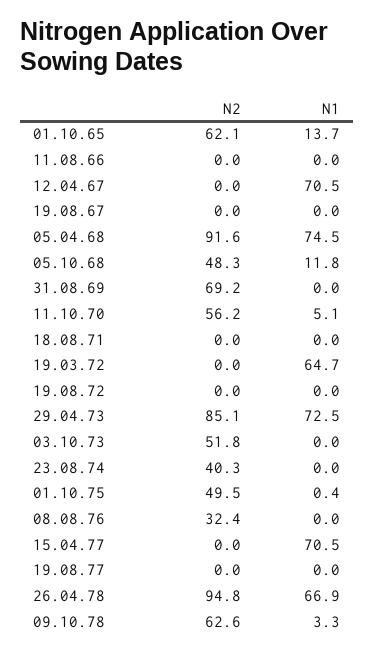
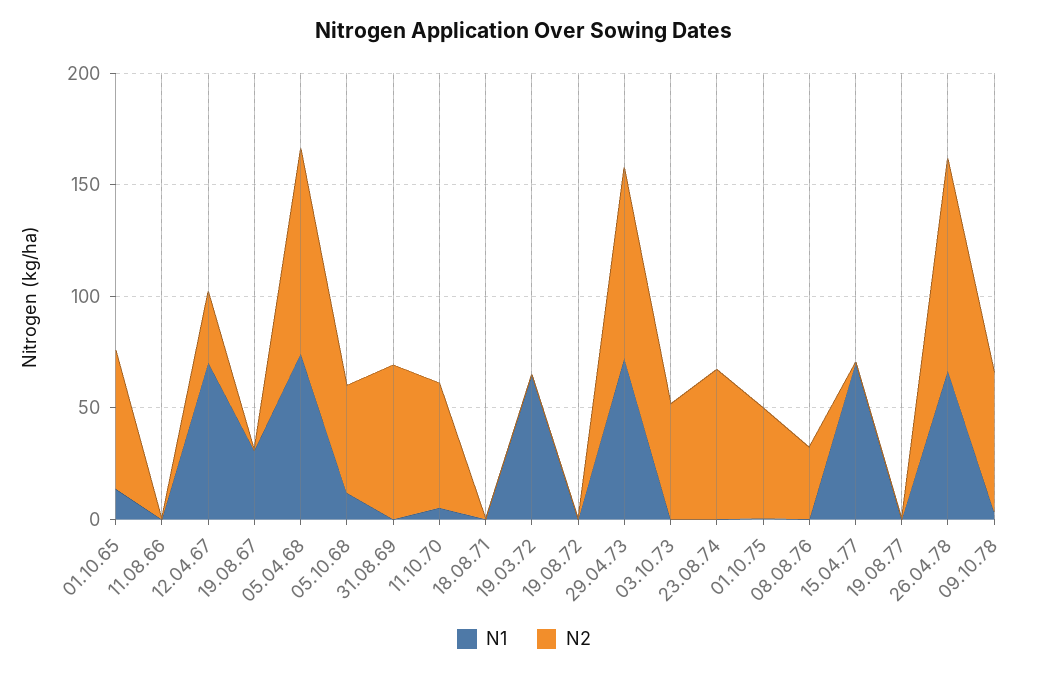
  {
    "N2": {
      "01.10.65": 62.1,
      "11.08.66": 0,
-     "12.04.67": 0,
+     "12.04.67": 30,
      "19.08.67": 0,
      "05.04.68": 91.6,
      "05.10.68": 48.3,
      "31.08.69": 69.2,
      "11.10.70": 56.2,
      "18.08.71": 0,
      "19.03.72": 0,
      "19.08.72": 0,
      "29.04.73": 85.1,
      "03.10.73": 51.8,
-     "23.08.74": 40.3,
+     "23.08.74": 70,
      "01.10.75": 49.5,
      "08.08.76": 32.4,
      "15.04.77": 0,
      "19.08.77": 0,
      "26.04.78": 94.8,
      "09.10.78": 62.6
    },
    "N1": {
      "01.10.65": 13.7,
      "11.08.66": 0,
      "12.04.67": 70.5,
-     "19.08.67": 0,
+     "19.08.67": 30,
      "05.04.68": 74.5,
      "05.10.68": 11.8,
      "31.08.69": 0,
      "11.10.70": 5.1,
      "18.08.71": 0,
      "19.03.72": 64.7,
      "19.08.72": 0,
      "29.04.73": 72.5,
      "03.10.73": 0,
      "23.08.74": 0,
      "01.10.75": 0.4,
      "08.08.76": 0,
      "15.04.77": 70.5,
      "19.08.77": 0,
      "26.04.78": 66.9,
      "09.10.78": 3.3
    }
  }

